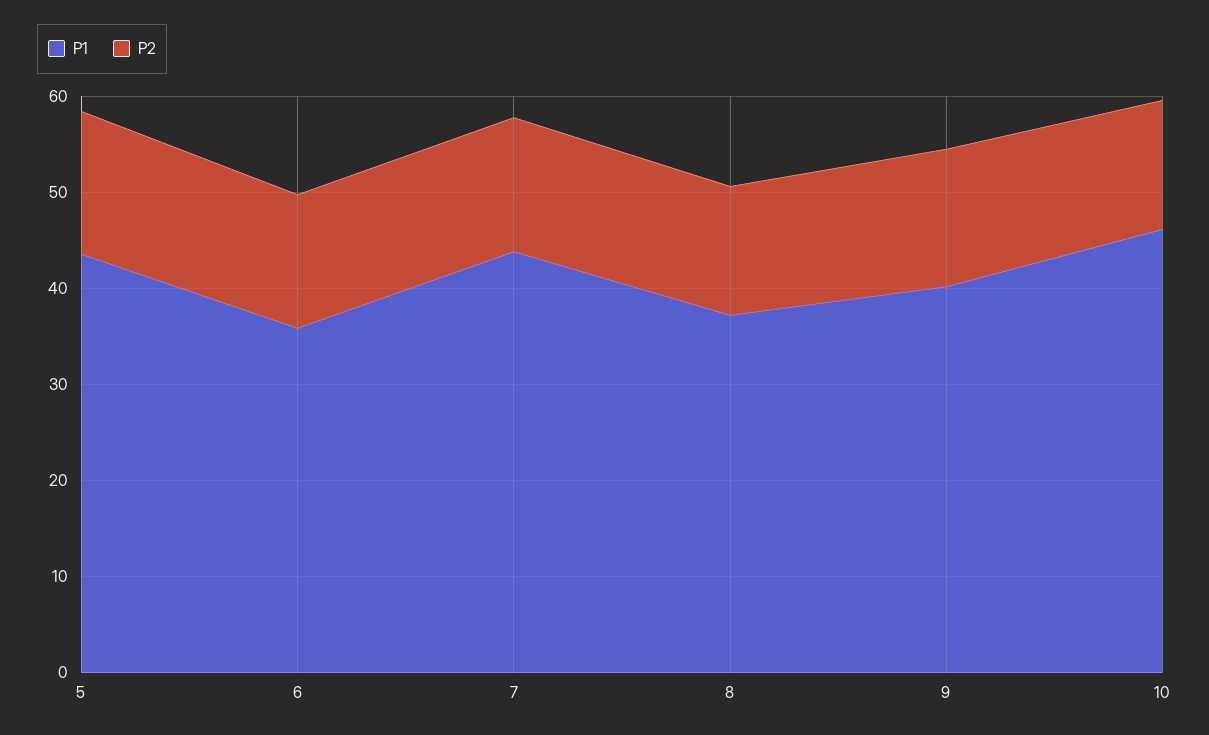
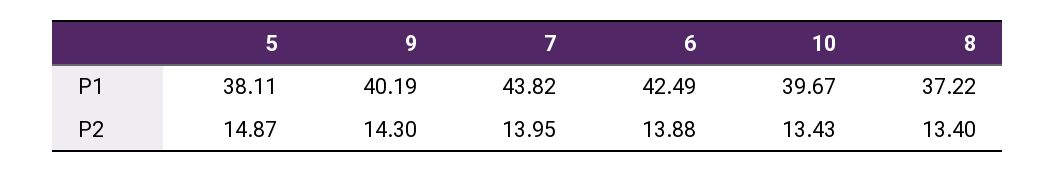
  {
    "P1": {
-     "5": 44,
+     "5": 38.11,
-     "6": 36,
+     "6": 42.49,
      "7": 43.82,
      "8": 37.22,
      "9": 40.19,
-     "10": 46
+     "10": 39.67
    },
    "P2": {
      "5": 14.87,
      "6": 13.88,
      "7": 13.95,
      "8": 13.4,
      "9": 14.3,
      "10": 13.43
    }
  }

